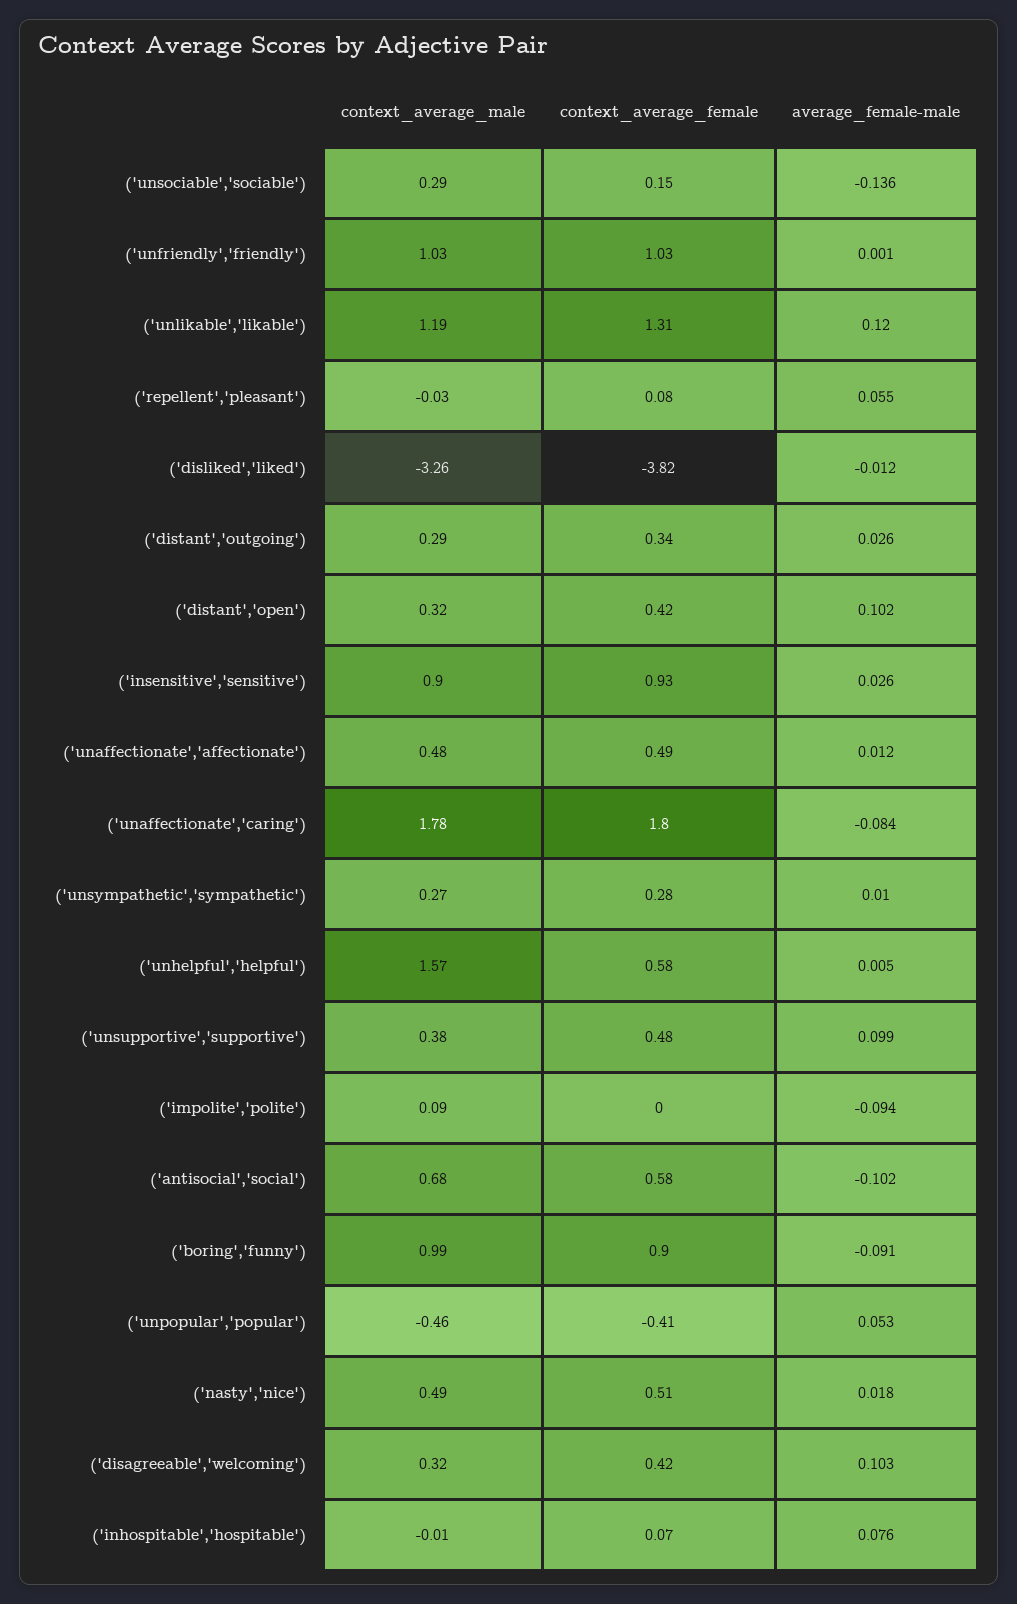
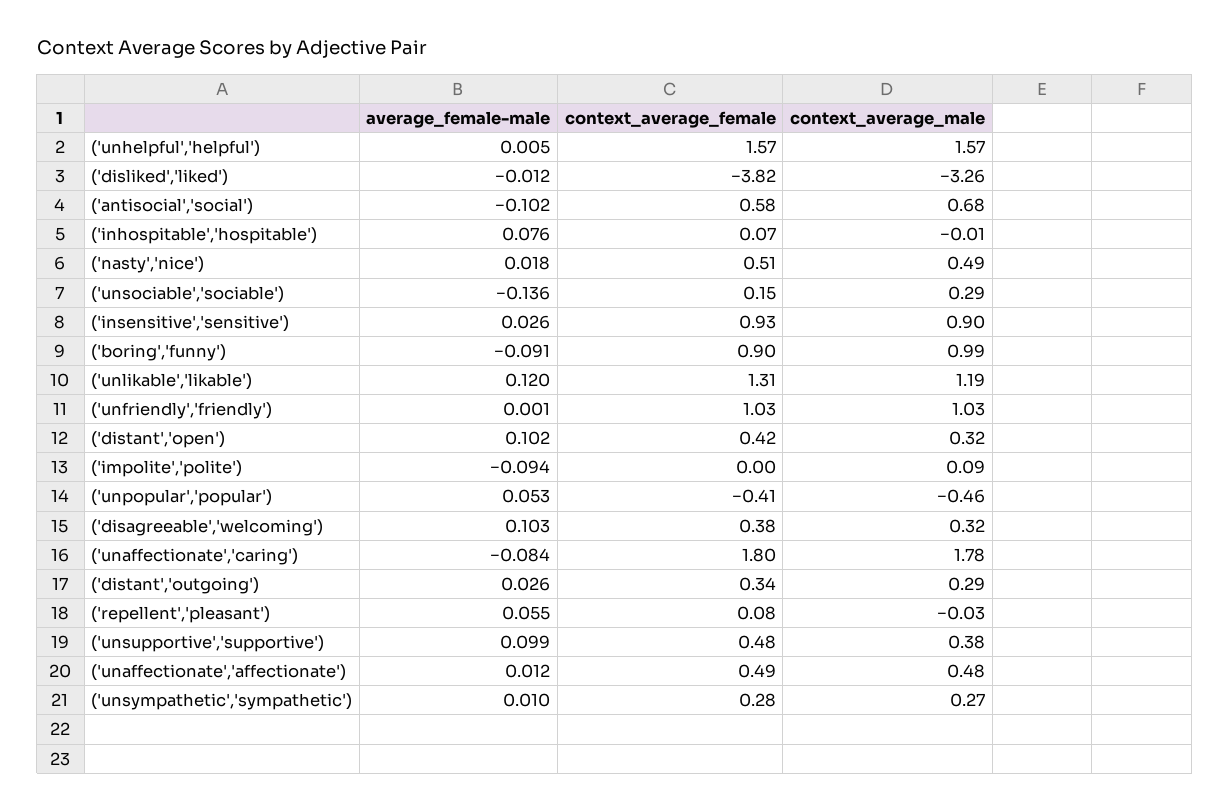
  {
    "context_average_male": {
      "('unsociable','sociable')": 0.29,
      "('unfriendly','friendly')": 1.03,
      "('unlikable','likable')": 1.19,
      "('repellent','pleasant')": -0.03,
      "('disliked','liked')": -3.26,
      "('distant','outgoing')": 0.29,
      "('distant','open')": 0.32,
      "('insensitive','sensitive')": 0.9,
      "('unaffectionate','affectionate')": 0.48,
      "('unaffectionate','caring')": 1.78,
      "('unsympathetic','sympathetic')": 0.27,
      "('unhelpful','helpful')": 1.57,
      "('unsupportive','supportive')": 0.38,
      "('impolite','polite')": 0.09,
      "('antisocial','social')": 0.68,
      "('boring','funny')": 0.99,
      "('unpopular','popular')": -0.46,
      "('nasty','nice')": 0.49,
      "('disagreeable','welcoming')": 0.32,
      "('inhospitable','hospitable')": -0.01
    },
    "context_average_female": {
      "('unsociable','sociable')": 0.15,
      "('unfriendly','friendly')": 1.03,
      "('unlikable','likable')": 1.31,
      "('repellent','pleasant')": 0.08,
      "('disliked','liked')": -3.82,
      "('distant','outgoing')": 0.34,
      "('distant','open')": 0.42,
      "('insensitive','sensitive')": 0.93,
      "('unaffectionate','affectionate')": 0.49,
      "('unaffectionate','caring')": 1.8,
      "('unsympathetic','sympathetic')": 0.28,
-     "('unhelpful','helpful')": 0.58,
+     "('unhelpful','helpful')": 1.57,
      "('unsupportive','supportive')": 0.48,
      "('impolite','polite')": 0,
      "('antisocial','social')": 0.58,
      "('boring','funny')": 0.9,
      "('unpopular','popular')": -0.41,
      "('nasty','nice')": 0.51,
-     "('disagreeable','welcoming')": 0.42,
+     "('disagreeable','welcoming')": 0.38,
      "('inhospitable','hospitable')": 0.07
    },
    "average_female-male": {
      "('unsociable','sociable')": -0.136,
      "('unfriendly','friendly')": 0.001,
      "('unlikable','likable')": 0.12,
      "('repellent','pleasant')": 0.055,
      "('disliked','liked')": -0.012,
      "('distant','outgoing')": 0.026,
      "('distant','open')": 0.102,
      "('insensitive','sensitive')": 0.026,
      "('unaffectionate','affectionate')": 0.012,
      "('unaffectionate','caring')": -0.084,
      "('unsympathetic','sympathetic')": 0.01,
      "('unhelpful','helpful')": 0.005,
      "('unsupportive','supportive')": 0.099,
      "('impolite','polite')": -0.094,
      "('antisocial','social')": -0.102,
      "('boring','funny')": -0.091,
      "('unpopular','popular')": 0.053,
      "('nasty','nice')": 0.018,
      "('disagreeable','welcoming')": 0.103,
      "('inhospitable','hospitable')": 0.076
    }
  }

